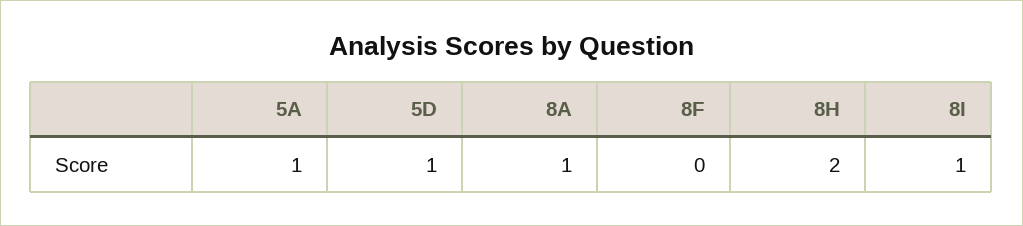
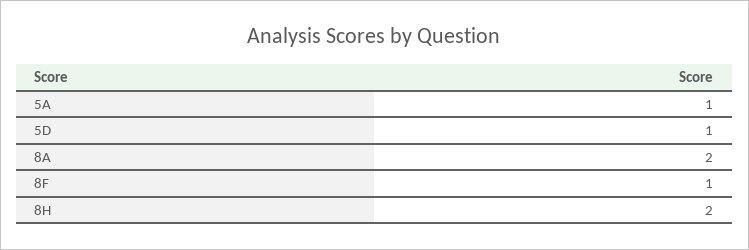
  {
    "5A": 1,
    "5D": 1,
-   "8A": 1,
+   "8A": 2,
-   "8F": 0,
+   "8F": 1,
-   "8H": 2,
+   "8H": 2
-   "8I": 1
  }

